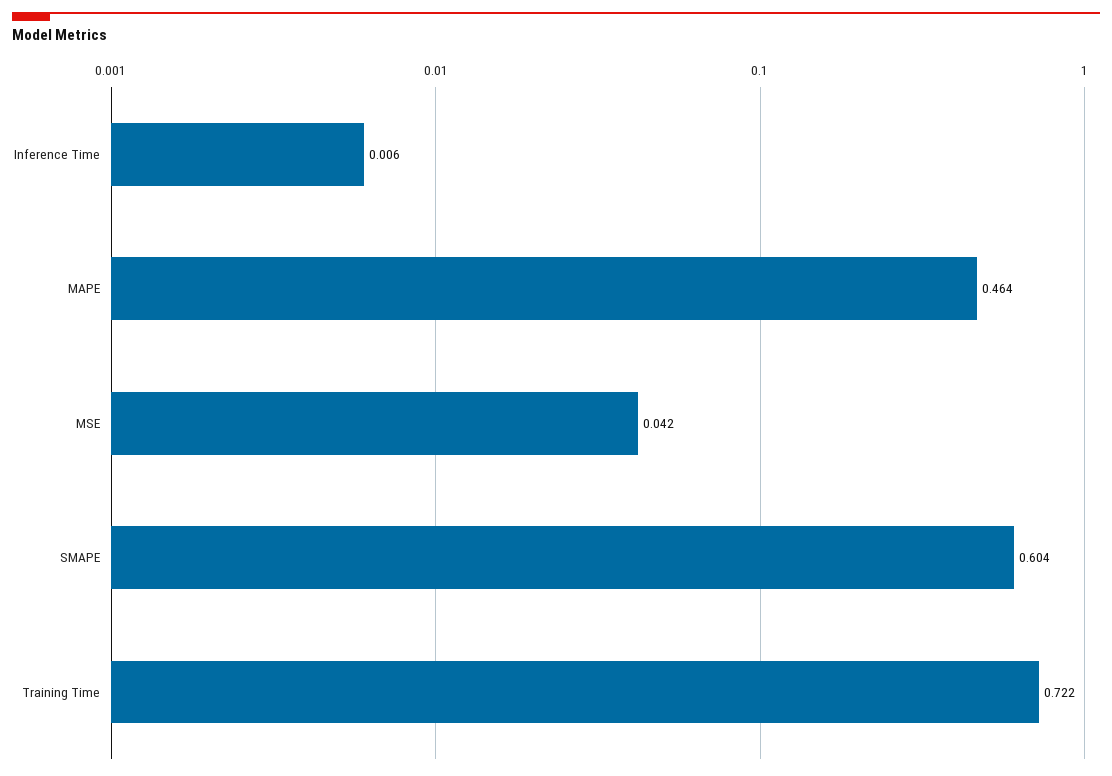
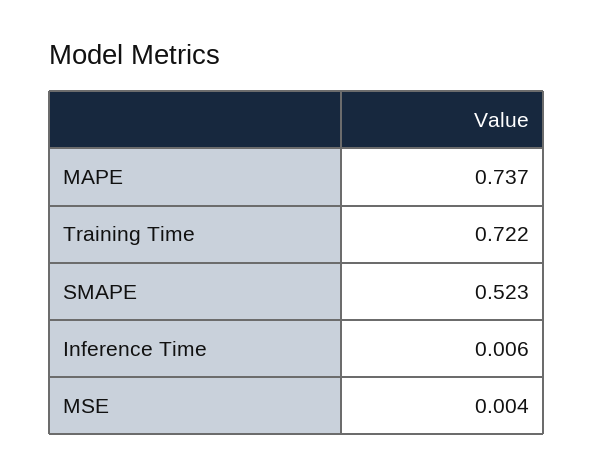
  {
    "Inference Time": 0.006,
-   "MAPE": 0.464,
+   "MAPE": 0.737,
-   "MSE": 0.042,
+   "MSE": 0.004,
-   "SMAPE": 0.604,
+   "SMAPE": 0.523,
    "Training Time": 0.722
  }

